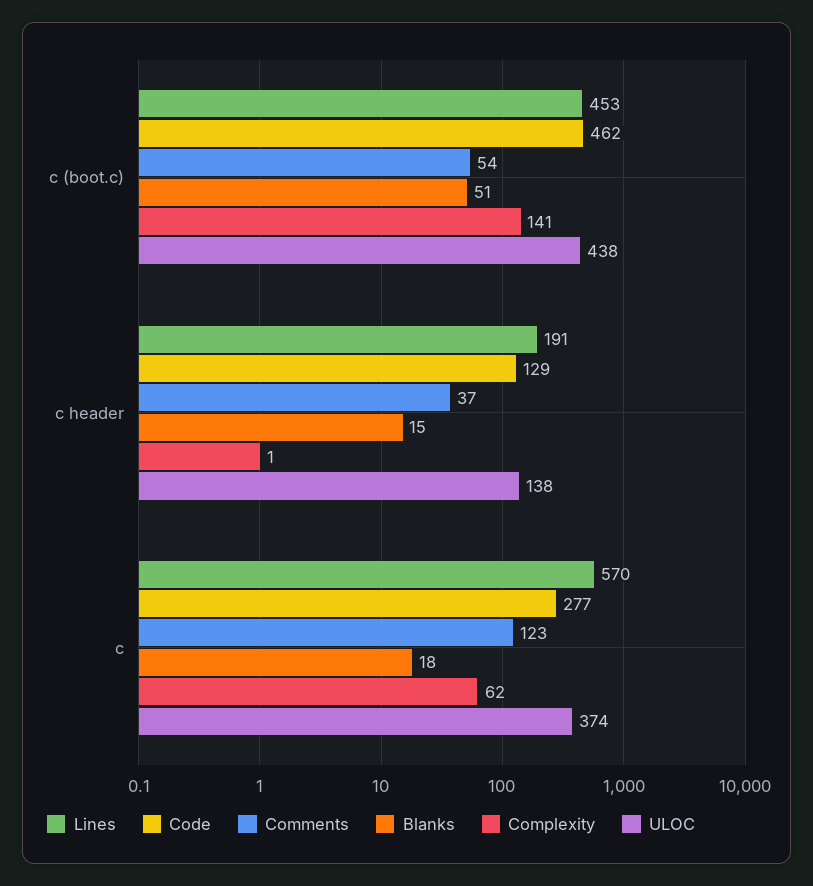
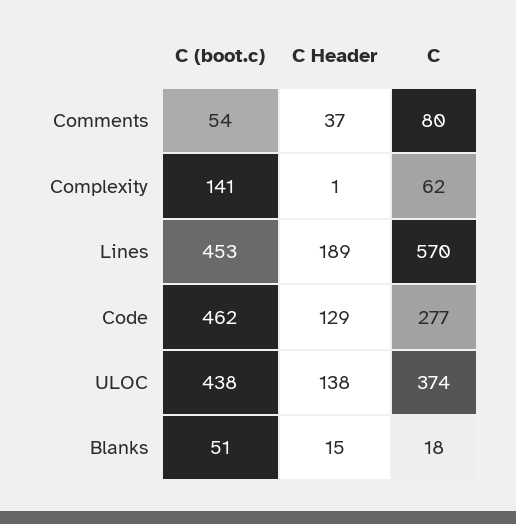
  {
    "Lines": {
      "c (boot.c)": 453,
-     "c header": 191,
+     "c header": 189,
      "c": 570
    },
    "Code": {
      "c (boot.c)": 462,
      "c header": 129,
      "c": 277
    },
    "Comments": {
      "c (boot.c)": 54,
      "c header": 37,
-     "c": 123
+     "c": 80
    },
    "Blanks": {
      "c (boot.c)": 51,
      "c header": 15,
      "c": 18
    },
    "Complexity": {
      "c (boot.c)": 141,
      "c header": 1,
      "c": 62
    },
    "ULOC": {
      "c (boot.c)": 438,
      "c header": 138,
      "c": 374
    }
  }

